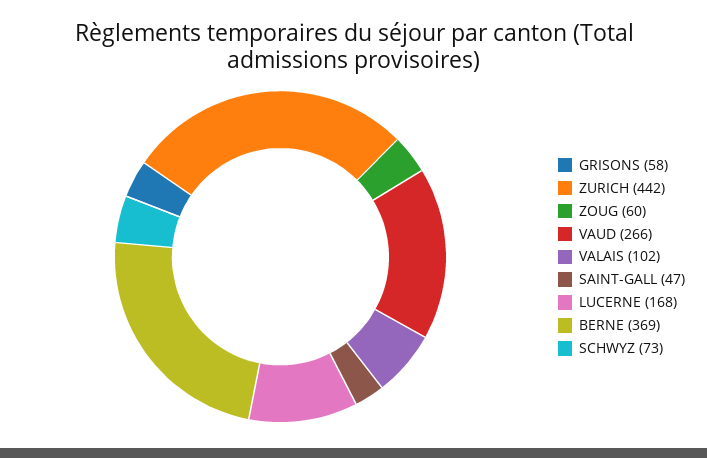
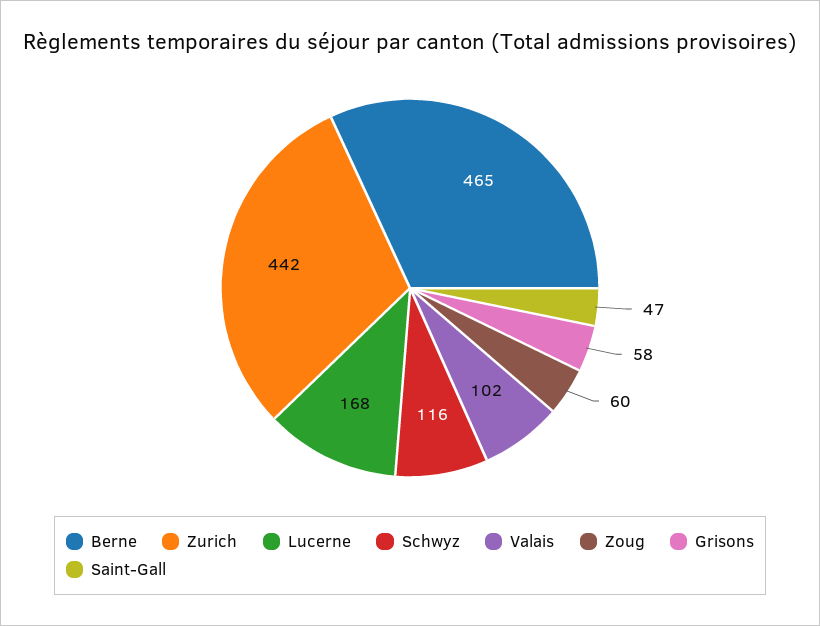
  {
    "GRISONS": 58,
    "ZURICH": 442,
    "ZOUG": 60,
-   "VAUD": 266,
    "VALAIS": 102,
    "SAINT-GALL": 47,
    "LUCERNE": 168,
-   "BERNE": 369,
+   "BERNE": 465,
-   "SCHWYZ": 73
+   "SCHWYZ": 116
  }

